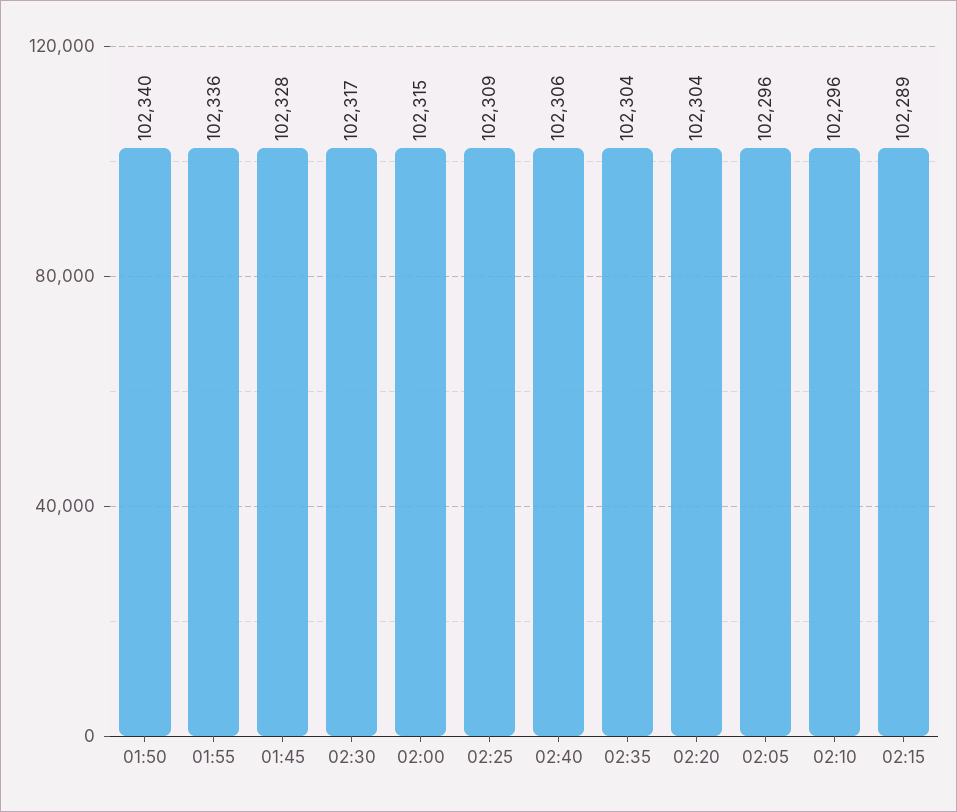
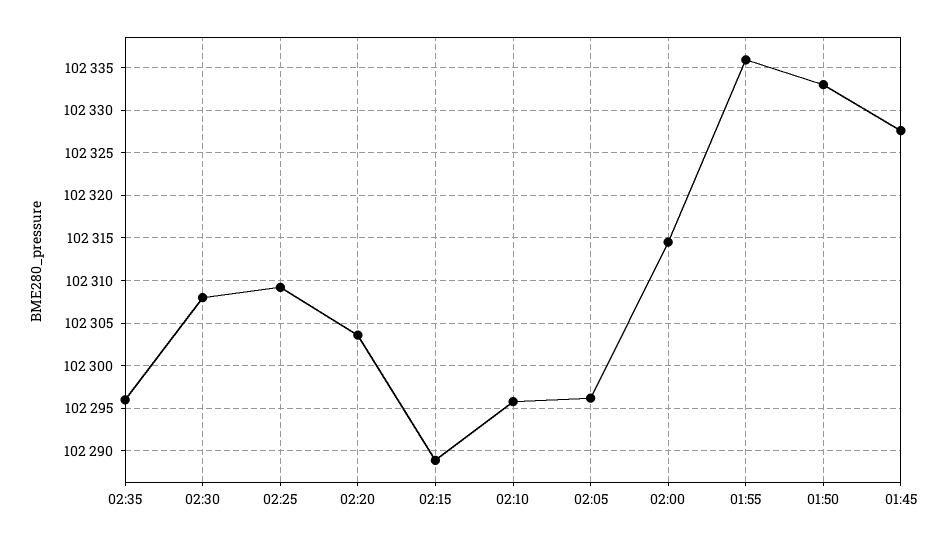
  {
-   "01:50": 102340,
+   "01:50": 102333,
    "01:55": 102336,
    "01:45": 102328,
-   "02:30": 102317,
+   "02:30": 102308,
    "02:00": 102315,
    "02:25": 102309,
-   "02:40": 102306,
-   "02:35": 102304,
+   "02:35": 102296,
    "02:20": 102304,
    "02:05": 102296,
    "02:10": 102296,
    "02:15": 102289
  }

